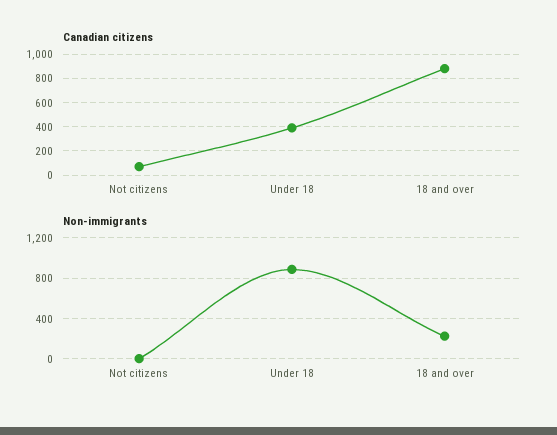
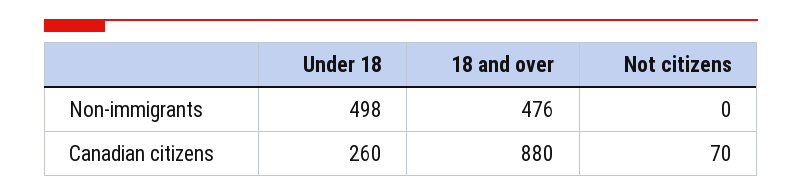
  {
    "Canadian citizens": {
      "Not citizens": 70,
-     "Under 18": 400,
+     "Under 18": 260,
      "18 and over": 880
    },
    "Non-immigrants": {
      "Not citizens": 0,
-     "Under 18": 900,
+     "Under 18": 498,
-     "18 and over": 200
+     "18 and over": 476
    }
  }

